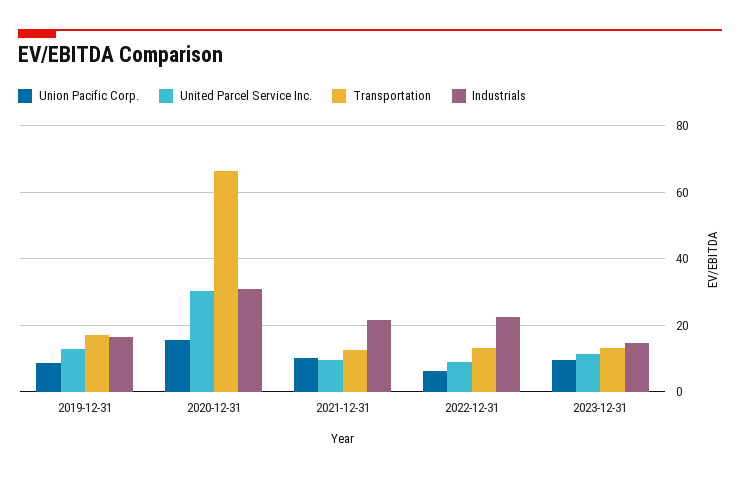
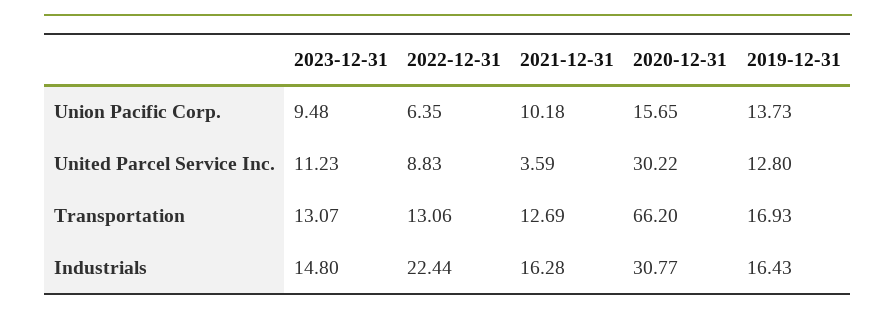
  {
    "Union Pacific Corp.": {
-     "2019-12-31": 8,
+     "2019-12-31": 13.73,
      "2020-12-31": 15.65,
      "2021-12-31": 10.18,
      "2022-12-31": 6.35,
      "2023-12-31": 9.48
    },
    "United Parcel Service Inc.": {
      "2019-12-31": 12.8,
      "2020-12-31": 30.22,
-     "2021-12-31": 10,
+     "2021-12-31": 3.59,
      "2022-12-31": 8.83,
      "2023-12-31": 11.23
    },
    "Transportation": {
      "2019-12-31": 16.93,
      "2020-12-31": 66.2,
      "2021-12-31": 12.69,
      "2022-12-31": 13.06,
      "2023-12-31": 13.07
    },
    "Industrials": {
      "2019-12-31": 16.43,
      "2020-12-31": 30.77,
-     "2021-12-31": 22,
+     "2021-12-31": 16.28,
      "2022-12-31": 22.44,
      "2023-12-31": 14.8
    }
  }

